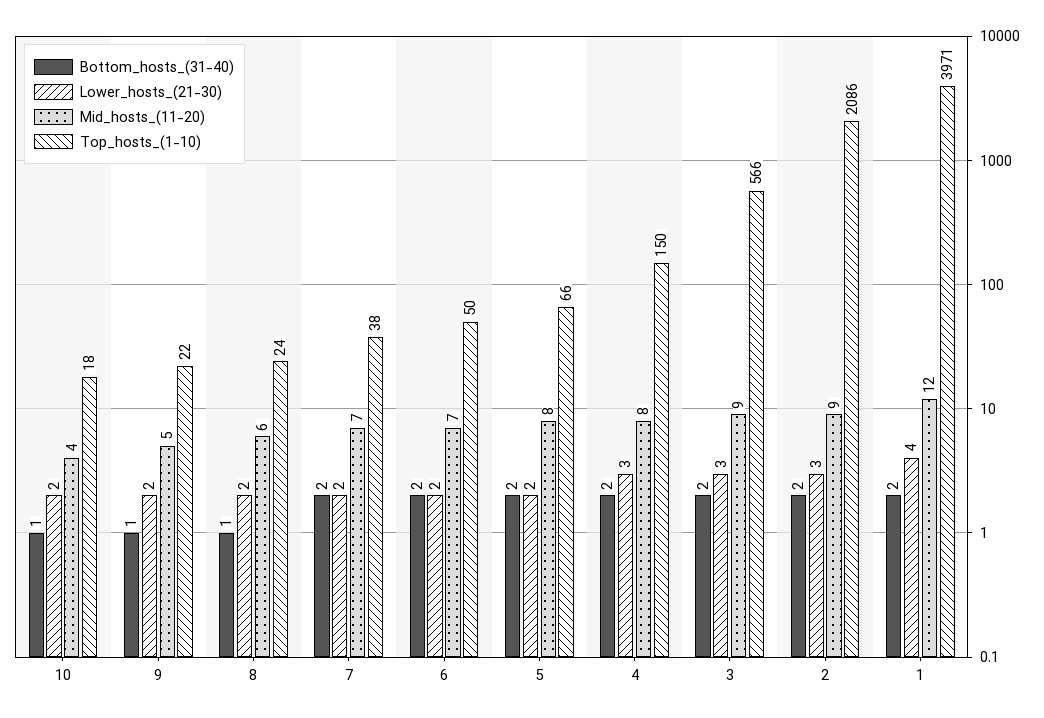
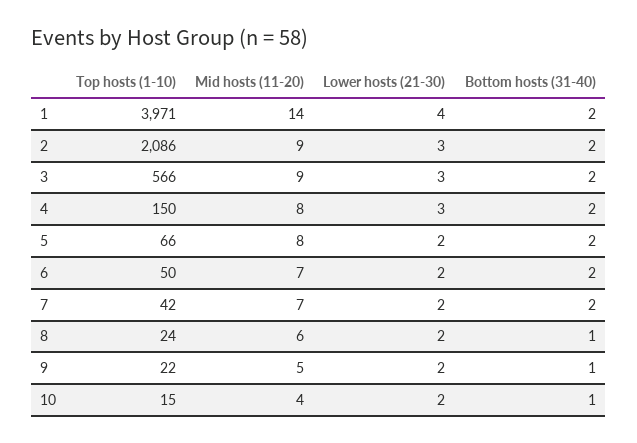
  {
    "Bottom_hosts_(31-40)": {
      "10": 1,
      "9": 1,
      "8": 1,
      "7": 2,
      "6": 2,
      "5": 2,
      "4": 2,
      "3": 2,
      "2": 2,
      "1": 2
    },
    "Lower_hosts_(21-30)": {
      "10": 2,
      "9": 2,
      "8": 2,
      "7": 2,
      "6": 2,
      "5": 2,
      "4": 3,
      "3": 3,
      "2": 3,
      "1": 4
    },
    "Mid_hosts_(11-20)": {
      "10": 4,
      "9": 5,
      "8": 6,
      "7": 7,
      "6": 7,
      "5": 8,
      "4": 8,
      "3": 9,
      "2": 9,
-     "1": 12
+     "1": 14
    },
    "Top_hosts_(1-10)": {
-     "10": 18,
+     "10": 15,
      "9": 22,
      "8": 24,
-     "7": 38,
+     "7": 42,
      "6": 50,
      "5": 66,
      "4": 150,
      "3": 566,
      "2": 2086,
      "1": 3971
    }
  }

